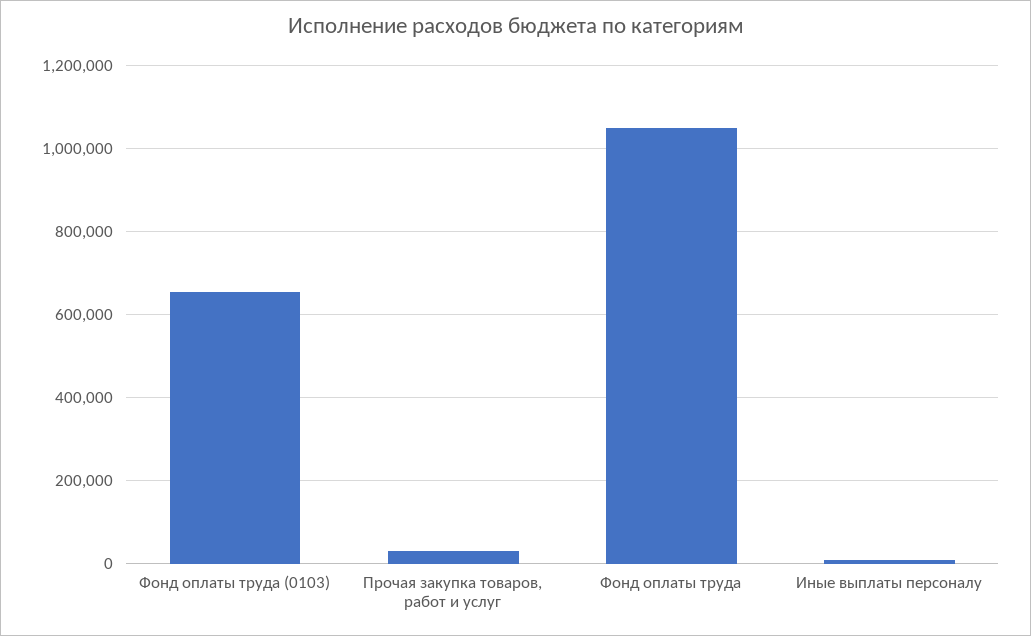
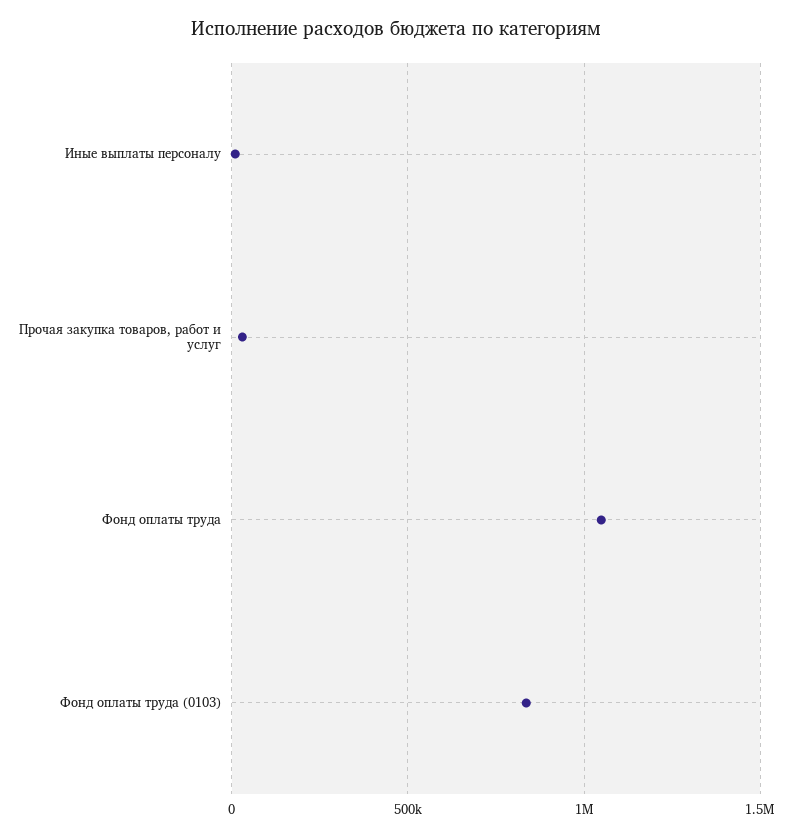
  {
-   "Фонд оплаты труда (0103)": 660000,
+   "Фонд оплаты труда (0103)": 850000,
    "Прочая закупка товаров, работ и услуг": 40000,
    "Фонд оплаты труда": 1040000,
    "Иные выплаты персоналу": 20000
  }

